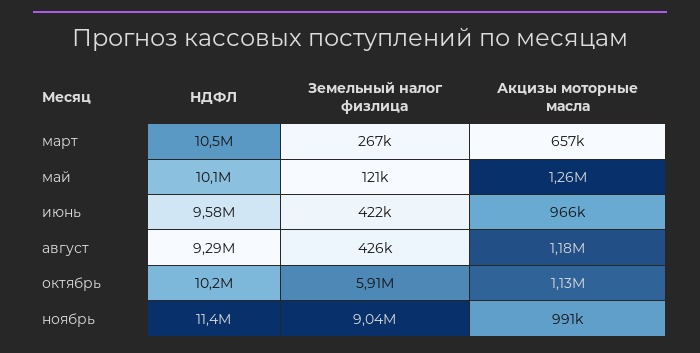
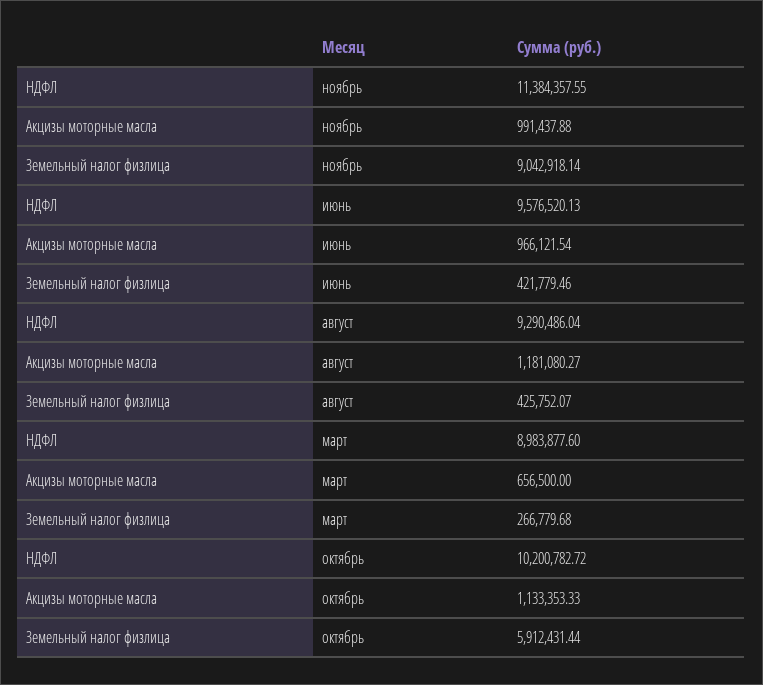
  {
    "НДФЛ": {
-     "март": 10500000,
+     "март": 8983877.6,
-     "май": 10100000,
      "июнь": 9576520.13,
      "август": 9290486.04,
      "октябрь": 10200782.72,
      "ноябрь": 11384357.55
    },
    "Земельный налог физлица": {
      "март": 266779.68,
-     "май": 121000,
      "июнь": 421779.46,
      "август": 425752.07,
      "октябрь": 5912431.44,
      "ноябрь": 9042918.14
    },
    "Акцизы моторные масла": {
      "март": 656500,
-     "май": 1260000,
      "июнь": 966121.54,
      "август": 1181080.27,
      "октябрь": 1133353.33,
      "ноябрь": 991437.88
    }
  }

